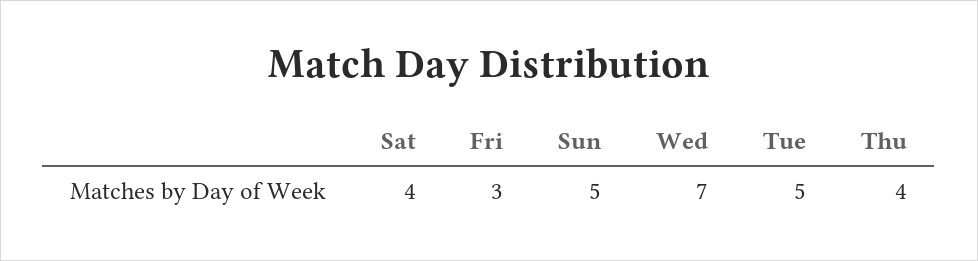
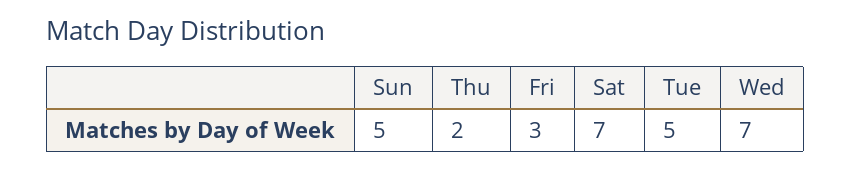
  {
-   "Sat": 4,
+   "Sat": 7,
    "Fri": 3,
    "Sun": 5,
    "Wed": 7,
    "Tue": 5,
-   "Thu": 4
+   "Thu": 2
  }

